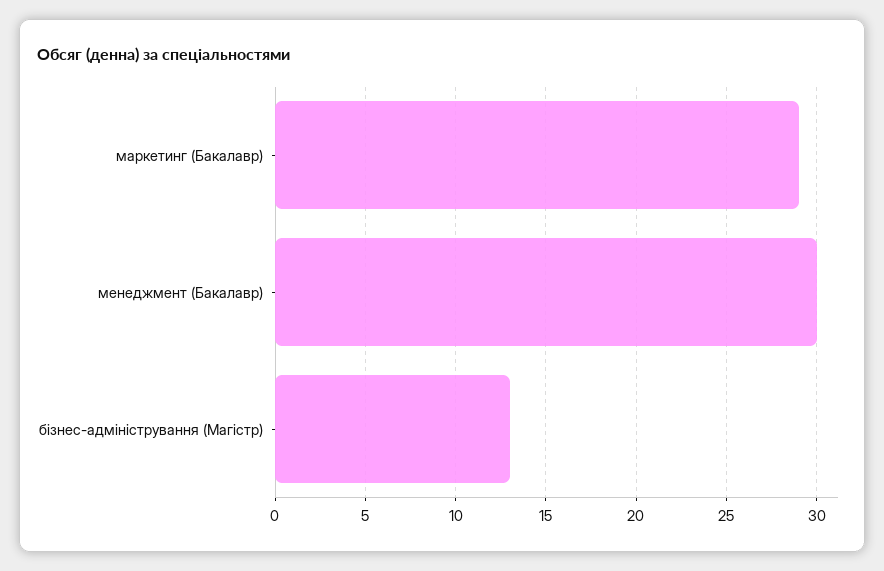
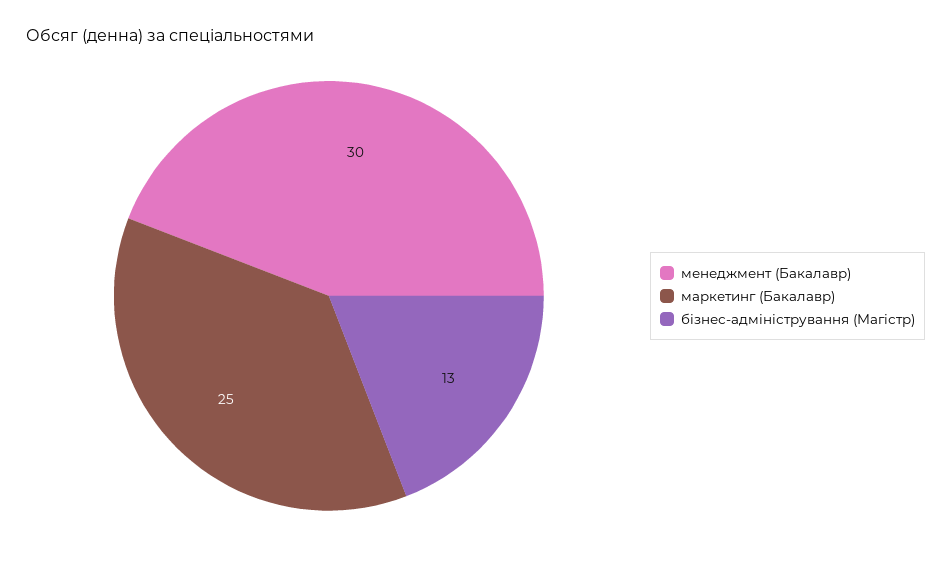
  {
-   "маркетинг (Бакалавр)": 29,
+   "маркетинг (Бакалавр)": 25,
    "менеджмент (Бакалавр)": 30,
    "бізнес-адміністрування (Магістр)": 13
  }

